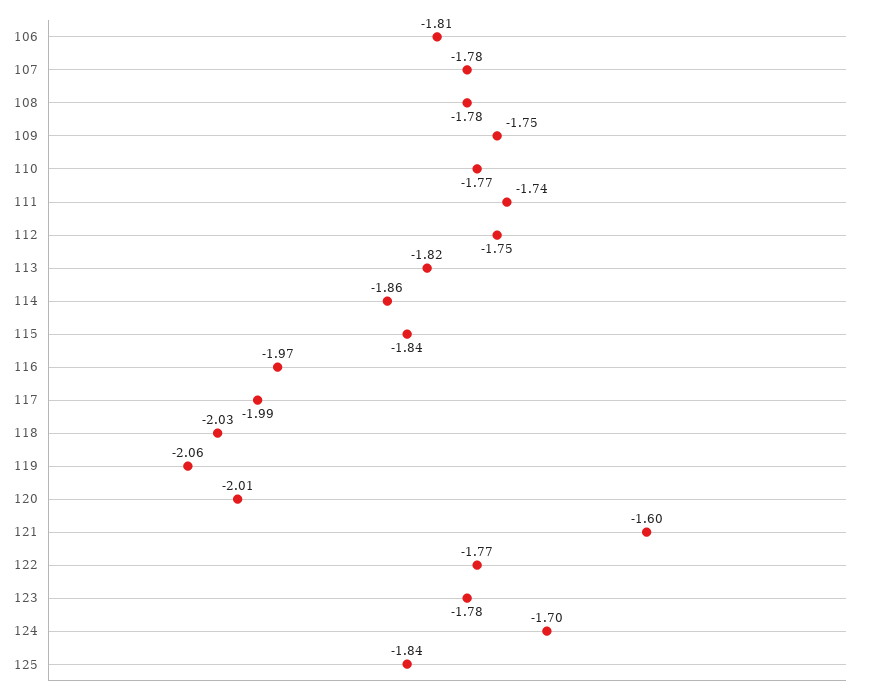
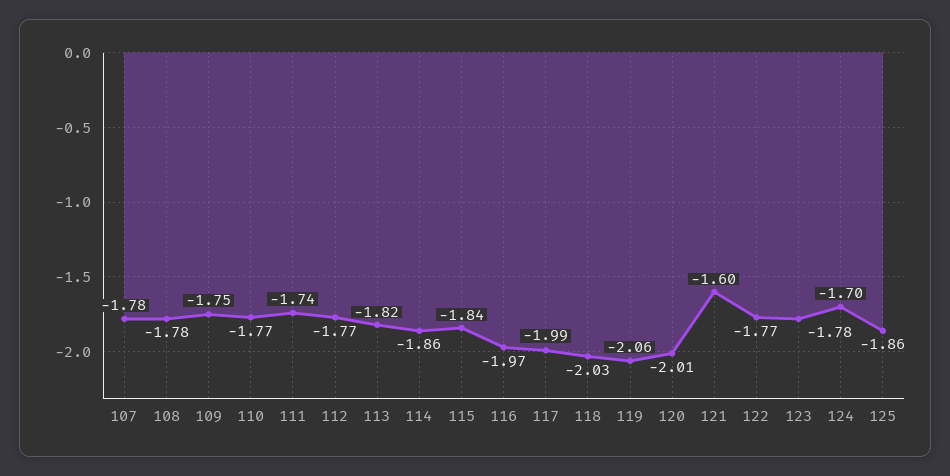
  {
-   "106": -1.81,
    "107": -1.78,
    "108": -1.78,
    "109": -1.75,
    "110": -1.77,
    "111": -1.74,
-   "112": -1.75,
+   "112": -1.77,
    "113": -1.82,
    "114": -1.86,
    "115": -1.84,
    "116": -1.97,
    "117": -1.99,
    "118": -2.03,
    "119": -2.06,
    "120": -2.01,
    "121": -1.6,
    "122": -1.77,
    "123": -1.78,
    "124": -1.7,
-   "125": -1.84
+   "125": -1.86
  }

